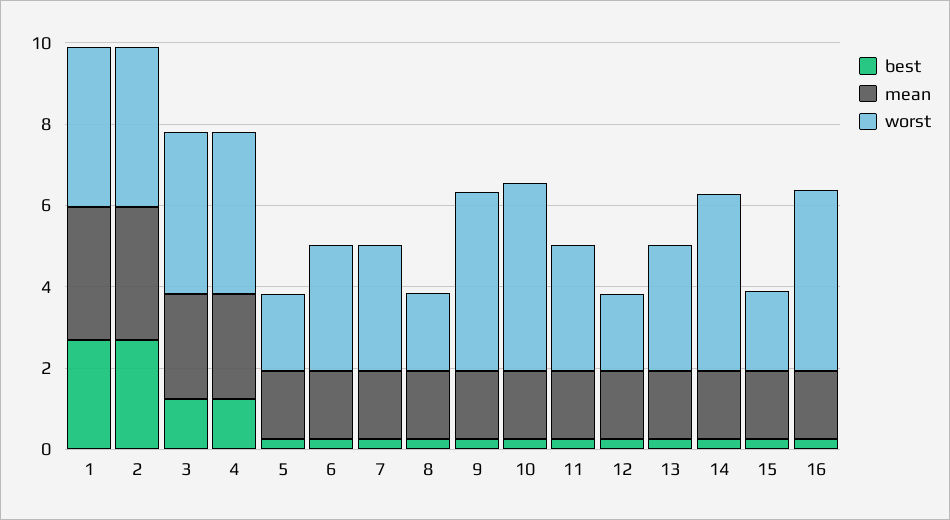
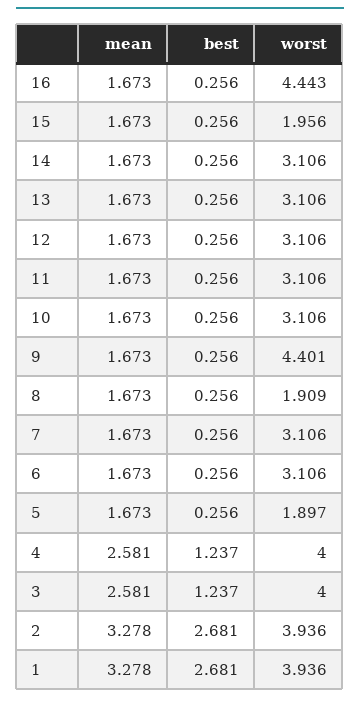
  {
    "best": {
      "1": 2.681,
      "2": 2.681,
      "3": 1.237,
      "4": 1.237,
      "5": 0.256,
      "6": 0.256,
      "7": 0.256,
      "8": 0.256,
      "9": 0.256,
      "10": 0.256,
      "11": 0.256,
      "12": 0.256,
      "13": 0.256,
      "14": 0.256,
      "15": 0.256,
      "16": 0.256
    },
    "mean": {
      "1": 3.278,
      "2": 3.278,
      "3": 2.581,
      "4": 2.581,
      "5": 1.673,
      "6": 1.673,
      "7": 1.673,
      "8": 1.673,
      "9": 1.673,
      "10": 1.673,
      "11": 1.673,
      "12": 1.673,
      "13": 1.673,
      "14": 1.673,
      "15": 1.673,
      "16": 1.673
    },
    "worst": {
      "1": 3.936,
      "2": 3.936,
      "3": 4,
      "4": 4,
      "5": 1.897,
      "6": 3.106,
      "7": 3.106,
      "8": 1.909,
      "9": 4.401,
-     "10": 4.5,
+     "10": 3.106,
      "11": 3.106,
-     "12": 2,
+     "12": 3.106,
      "13": 3.106,
-     "14": 4.5,
+     "14": 3.106,
      "15": 1.956,
      "16": 4.443
    }
  }

